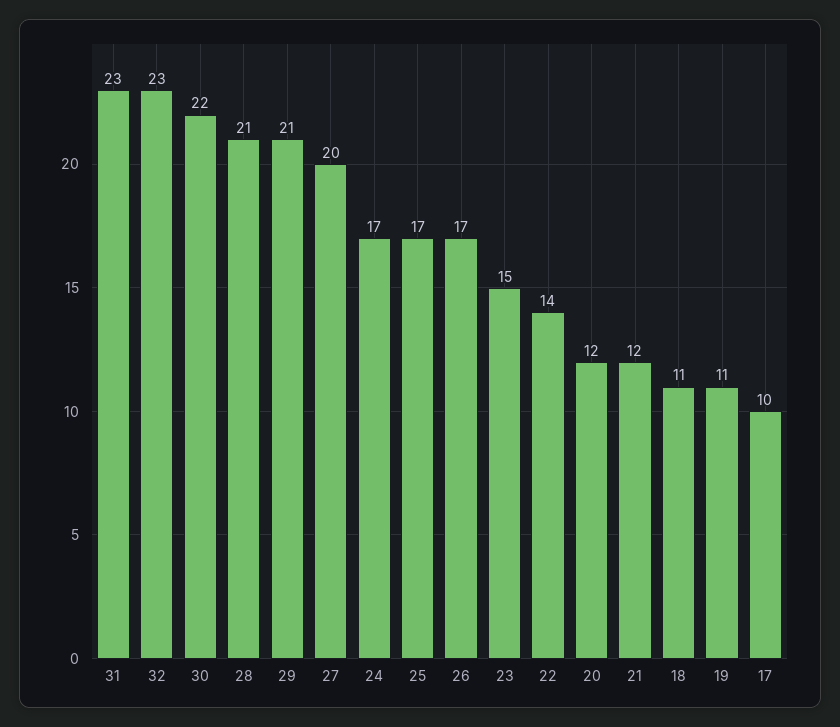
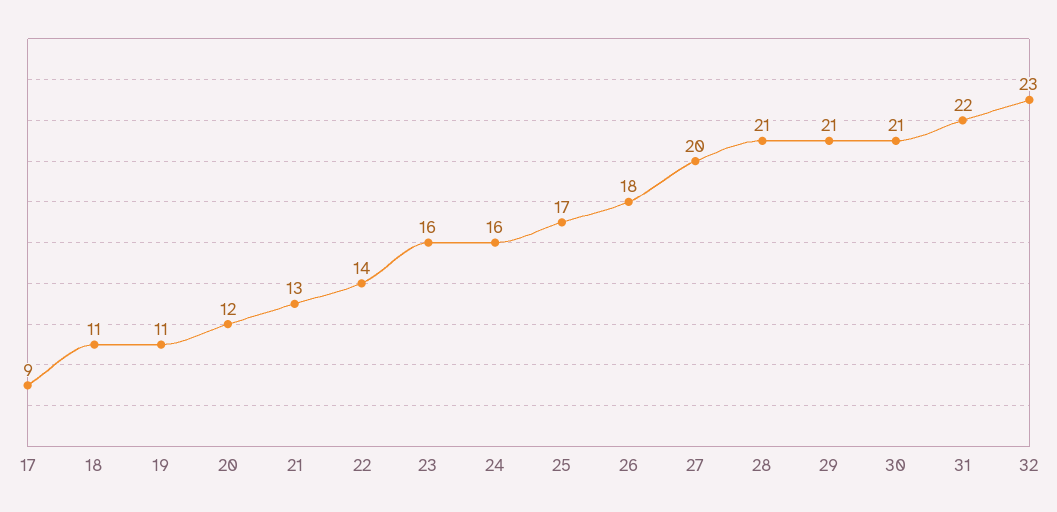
  {
-   "31": 23,
+   "31": 22,
    "32": 23,
-   "30": 22,
+   "30": 21,
    "28": 21,
    "29": 21,
    "27": 20,
-   "24": 17,
+   "24": 16,
    "25": 17,
-   "26": 17,
+   "26": 18,
-   "23": 15,
+   "23": 16,
    "22": 14,
    "20": 12,
-   "21": 12,
+   "21": 13,
    "18": 11,
    "19": 11,
-   "17": 10
+   "17": 9
  }

